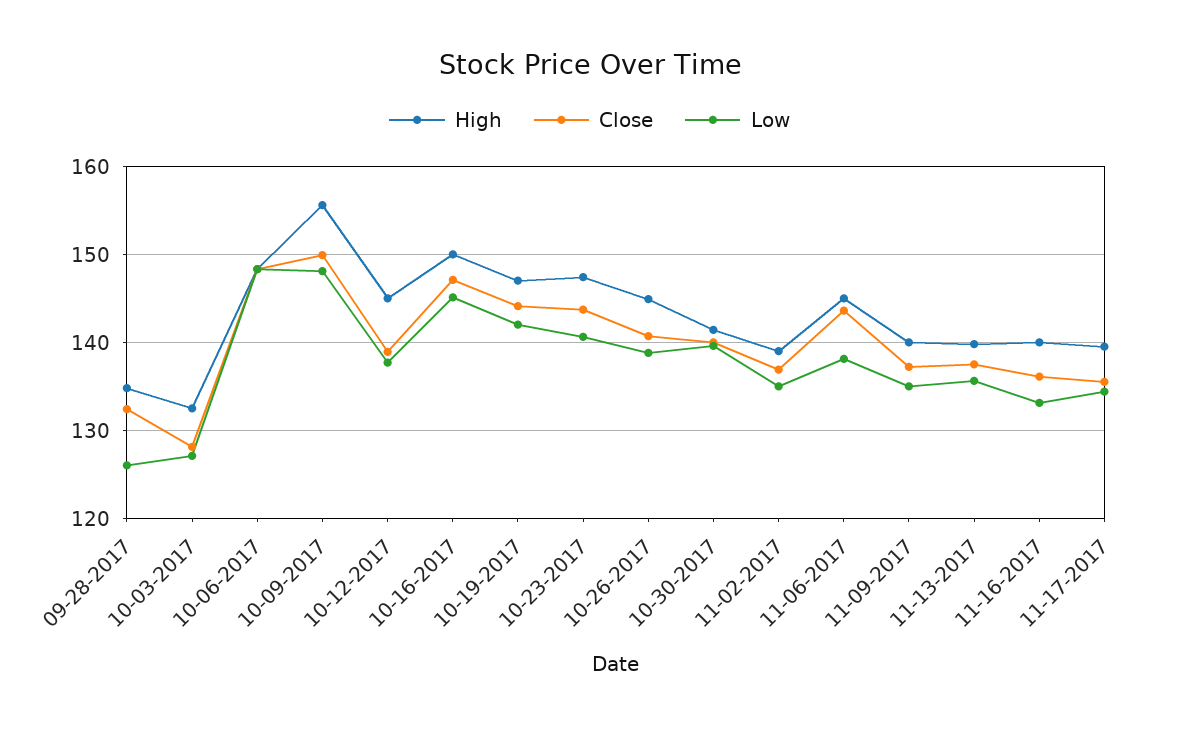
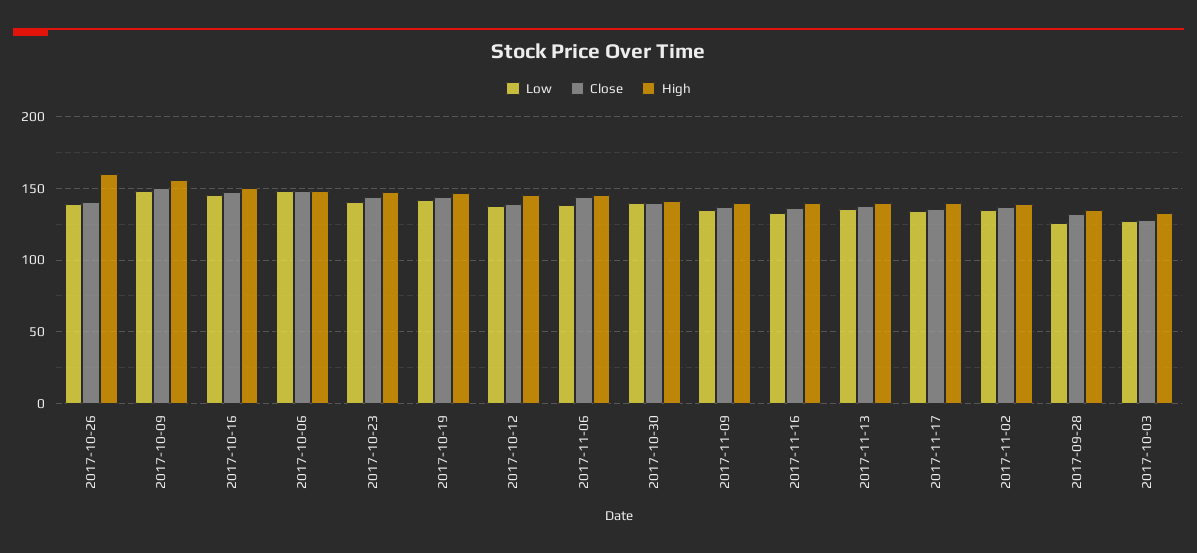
  {
    "High": {
      "09-28-2017": 135,
      "10-03-2017": 133,
      "10-06-2017": 148,
      "10-09-2017": 156,
      "10-12-2017": 145,
      "10-16-2017": 150,
      "10-19-2017": 147,
      "10-23-2017": 147,
-     "10-26-2017": 145,
+     "10-26-2017": 160,
      "10-30-2017": 141,
      "11-02-2017": 139,
      "11-06-2017": 145,
      "11-09-2017": 140,
      "11-13-2017": 140,
      "11-16-2017": 140,
      "11-17-2017": 140
    },
    "Close": {
      "09-28-2017": 132,
      "10-03-2017": 128,
      "10-06-2017": 148,
      "10-09-2017": 150,
      "10-12-2017": 139,
      "10-16-2017": 147,
      "10-19-2017": 144,
      "10-23-2017": 144,
      "10-26-2017": 141,
      "10-30-2017": 140,
      "11-02-2017": 137,
      "11-06-2017": 144,
      "11-09-2017": 137,
      "11-13-2017": 138,
      "11-16-2017": 136,
      "11-17-2017": 136
    },
    "Low": {
      "09-28-2017": 126,
      "10-03-2017": 127,
      "10-06-2017": 148,
      "10-09-2017": 148,
      "10-12-2017": 138,
      "10-16-2017": 145,
      "10-19-2017": 142,
      "10-23-2017": 141,
      "10-26-2017": 139,
      "10-30-2017": 140,
      "11-02-2017": 135,
      "11-06-2017": 138,
      "11-09-2017": 135,
      "11-13-2017": 136,
      "11-16-2017": 133,
      "11-17-2017": 134
    }
  }

